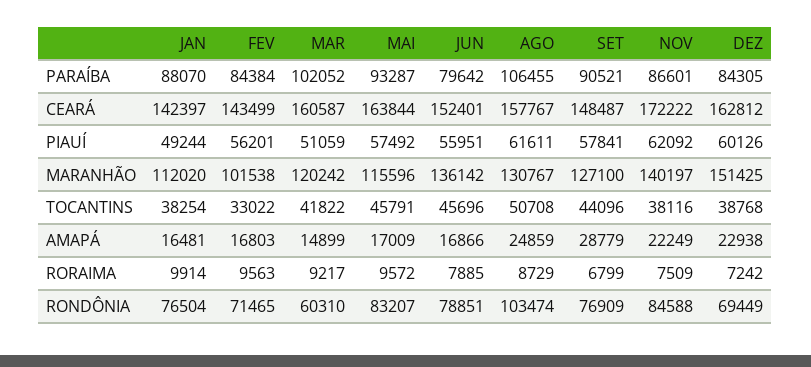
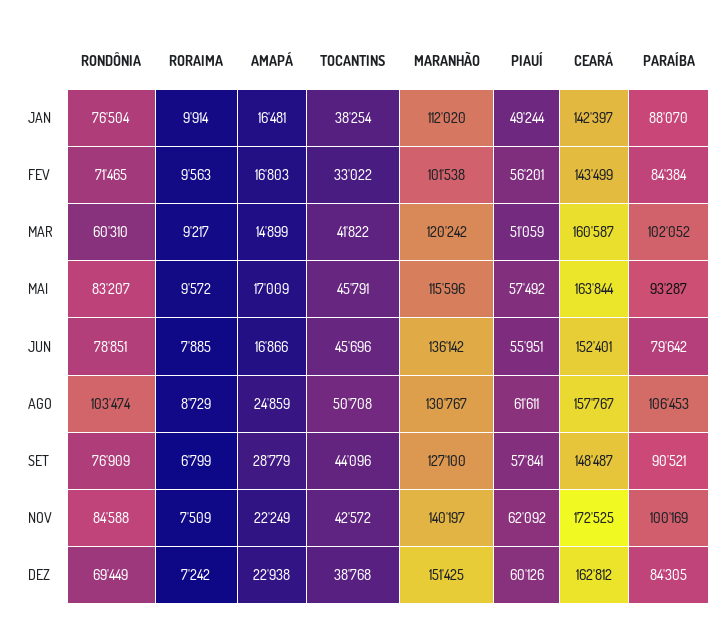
  {
    "JAN": {
      "PARAÍBA": 88070,
      "CEARÁ": 142397,
      "PIAUÍ": 49244,
      "MARANHÃO": 112020,
      "TOCANTINS": 38254,
      "AMAPÁ": 16481,
      "RORAIMA": 9914,
      "RONDÔNIA": 76504
    },
    "FEV": {
      "PARAÍBA": 84384,
      "CEARÁ": 143499,
      "PIAUÍ": 56201,
      "MARANHÃO": 101538,
      "TOCANTINS": 33022,
      "AMAPÁ": 16803,
      "RORAIMA": 9563,
      "RONDÔNIA": 71465
    },
    "MAR": {
      "PARAÍBA": 102052,
      "CEARÁ": 160587,
      "PIAUÍ": 51059,
      "MARANHÃO": 120242,
      "TOCANTINS": 41822,
      "AMAPÁ": 14899,
      "RORAIMA": 9217,
      "RONDÔNIA": 60310
    },
    "MAI": {
      "PARAÍBA": 93287,
      "CEARÁ": 163844,
      "PIAUÍ": 57492,
      "MARANHÃO": 115596,
      "TOCANTINS": 45791,
      "AMAPÁ": 17009,
      "RORAIMA": 9572,
      "RONDÔNIA": 83207
    },
    "JUN": {
      "PARAÍBA": 79642,
      "CEARÁ": 152401,
      "PIAUÍ": 55951,
      "MARANHÃO": 136142,
      "TOCANTINS": 45696,
      "AMAPÁ": 16866,
      "RORAIMA": 7885,
      "RONDÔNIA": 78851
    },
    "AGO": {
-     "PARAÍBA": 106455,
+     "PARAÍBA": 106453,
      "CEARÁ": 157767,
      "PIAUÍ": 61611,
      "MARANHÃO": 130767,
      "TOCANTINS": 50708,
      "AMAPÁ": 24859,
      "RORAIMA": 8729,
      "RONDÔNIA": 103474
    },
    "SET": {
      "PARAÍBA": 90521,
      "CEARÁ": 148487,
      "PIAUÍ": 57841,
      "MARANHÃO": 127100,
      "TOCANTINS": 44096,
      "AMAPÁ": 28779,
      "RORAIMA": 6799,
      "RONDÔNIA": 76909
    },
    "NOV": {
-     "PARAÍBA": 86601,
+     "PARAÍBA": 100169,
-     "CEARÁ": 172222,
+     "CEARÁ": 172525,
      "PIAUÍ": 62092,
      "MARANHÃO": 140197,
-     "TOCANTINS": 38116,
+     "TOCANTINS": 42572,
      "AMAPÁ": 22249,
      "RORAIMA": 7509,
      "RONDÔNIA": 84588
    },
    "DEZ": {
      "PARAÍBA": 84305,
      "CEARÁ": 162812,
      "PIAUÍ": 60126,
      "MARANHÃO": 151425,
      "TOCANTINS": 38768,
      "AMAPÁ": 22938,
      "RORAIMA": 7242,
      "RONDÔNIA": 69449
    }
  }

